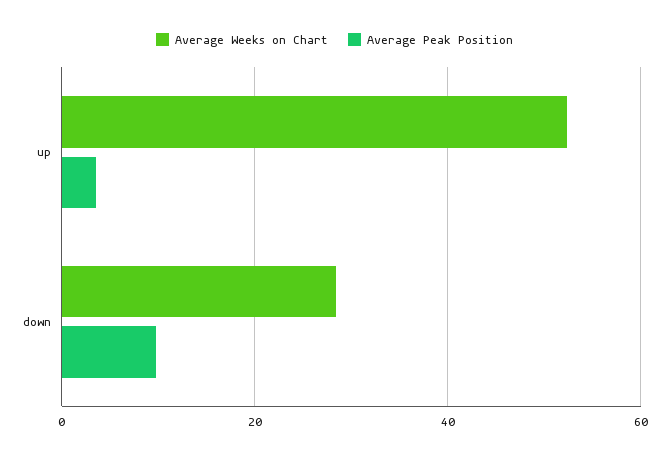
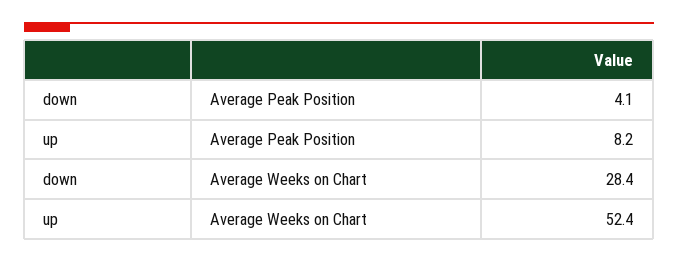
  {
    "Average Weeks on Chart": {
      "up": 52.4,
      "down": 28.4
    },
    "Average Peak Position": {
-     "up": 4,
+     "up": 8.2,
-     "down": 10
+     "down": 4.1
    }
  }

